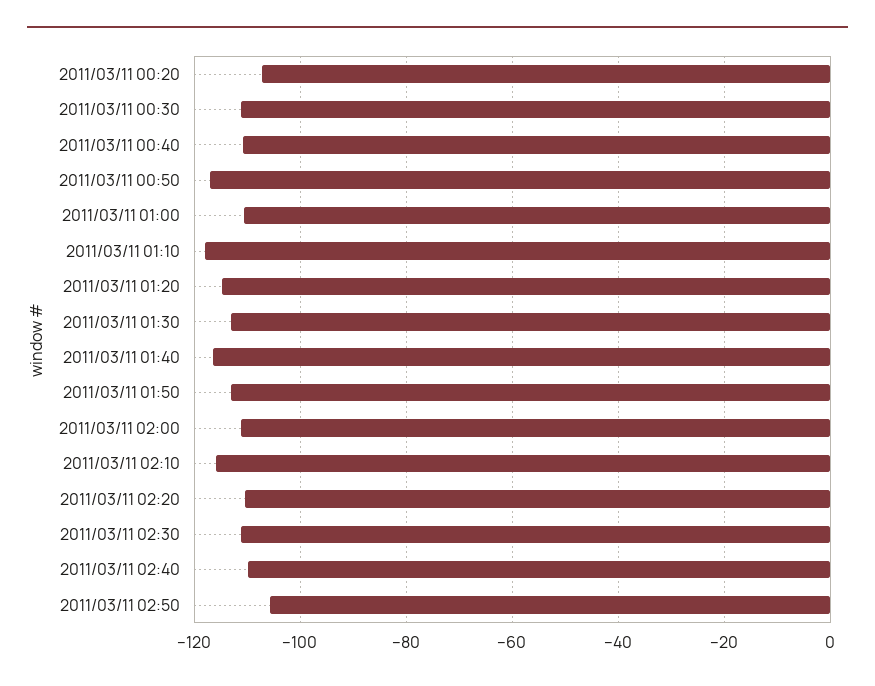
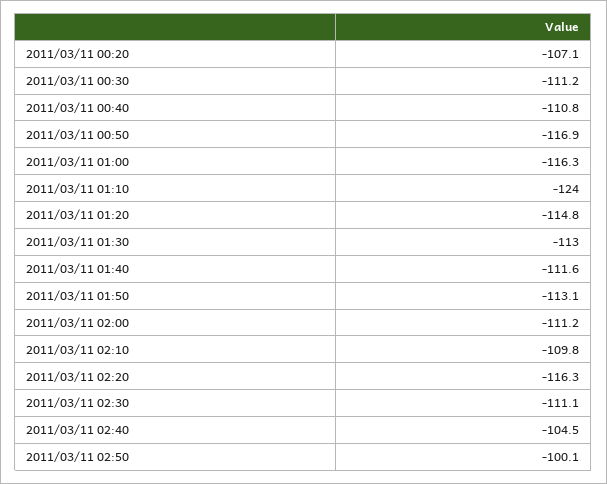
  {
    "2011/03/11 00:20": -107.1,
    "2011/03/11 00:30": -111.2,
    "2011/03/11 00:40": -110.8,
    "2011/03/11 00:50": -116.9,
-   "2011/03/11 01:00": -110,
+   "2011/03/11 01:00": -116.3,
-   "2011/03/11 01:10": -118,
+   "2011/03/11 01:10": -124,
    "2011/03/11 01:20": -114.8,
    "2011/03/11 01:30": -113,
-   "2011/03/11 01:40": -116,
+   "2011/03/11 01:40": -111.6,
    "2011/03/11 01:50": -113.1,
    "2011/03/11 02:00": -111.2,
-   "2011/03/11 02:10": -116,
+   "2011/03/11 02:10": -109.8,
-   "2011/03/11 02:20": -110,
+   "2011/03/11 02:20": -116.3,
    "2011/03/11 02:30": -111.1,
-   "2011/03/11 02:40": -110,
+   "2011/03/11 02:40": -104.5,
-   "2011/03/11 02:50": -106
+   "2011/03/11 02:50": -100.1
  }

